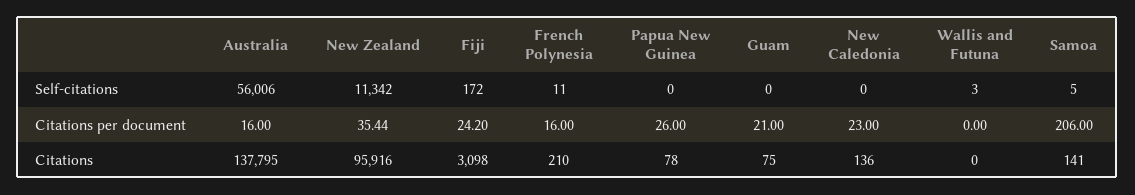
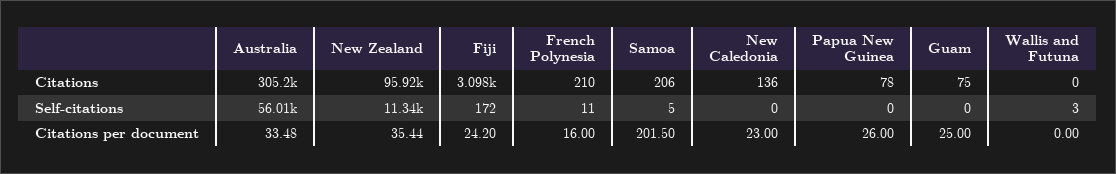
  {
    "Australia": {
      "Self-citations": 56006,
-     "Citations per document": 16,
+     "Citations per document": 33.48,
-     "Citations": 137795
+     "Citations": 305200
    },
    "New Zealand": {
      "Self-citations": 11342,
      "Citations per document": 35.44,
      "Citations": 95916
    },
    "Fiji": {
      "Self-citations": 172,
      "Citations per document": 24.2,
      "Citations": 3098
    },
    "French Polynesia": {
      "Self-citations": 11,
      "Citations per document": 16,
      "Citations": 210
    },
    "Papua New Guinea": {
      "Self-citations": 0,
      "Citations per document": 26,
      "Citations": 78
    },
    "Guam": {
      "Self-citations": 0,
-     "Citations per document": 21,
+     "Citations per document": 25,
      "Citations": 75
    },
    "New Caledonia": {
      "Self-citations": 0,
      "Citations per document": 23,
      "Citations": 136
    },
    "Wallis and Futuna": {
      "Self-citations": 3,
      "Citations per document": 0,
      "Citations": 0
    },
    "Samoa": {
      "Self-citations": 5,
-     "Citations per document": 206,
+     "Citations per document": 201.5,
-     "Citations": 141
+     "Citations": 206
    }
  }

